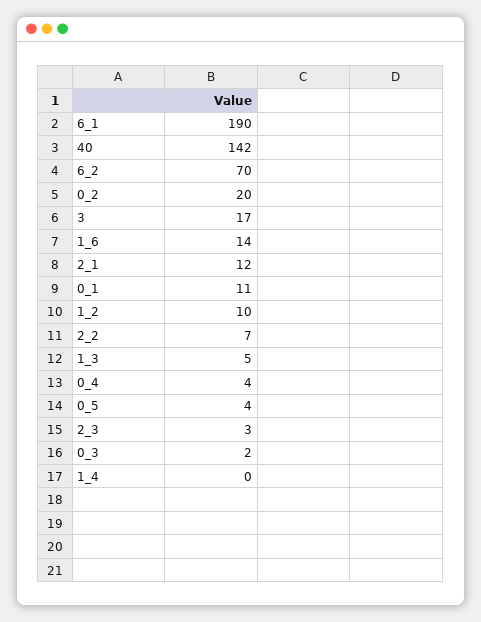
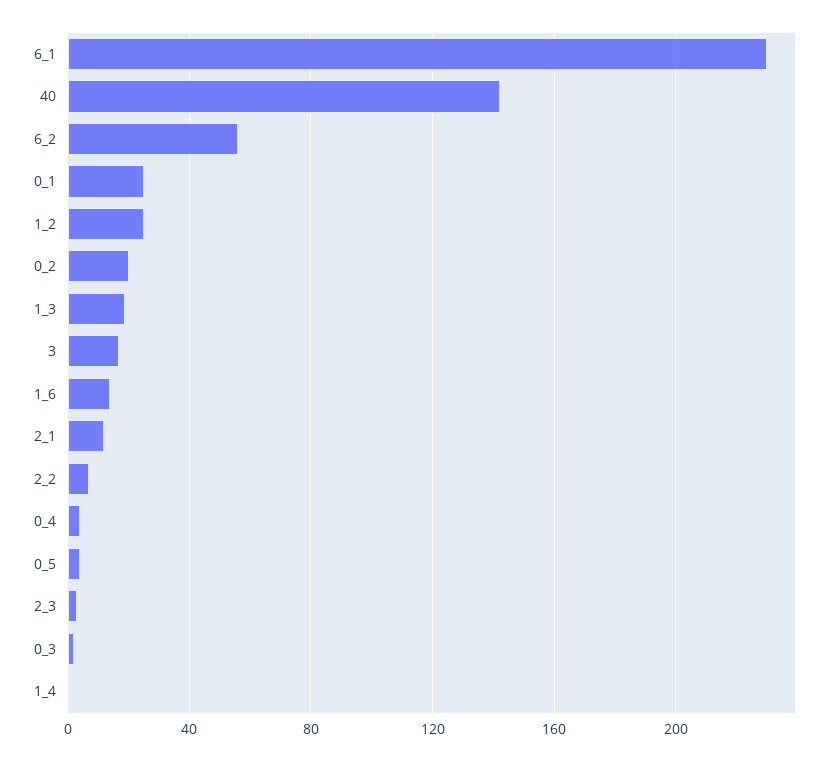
  {
-   "6_1": 190,
+   "6_1": 230,
    "40": 142,
-   "6_2": 70,
+   "6_2": 55,
    "0_2": 20,
    "3": 17,
    "1_6": 14,
    "2_1": 12,
-   "0_1": 11,
+   "0_1": 25,
-   "1_2": 10,
+   "1_2": 25,
    "2_2": 7,
-   "1_3": 5,
+   "1_3": 20,
    "0_4": 4,
    "0_5": 4,
    "2_3": 3,
    "0_3": 2,
    "1_4": 0
  }

